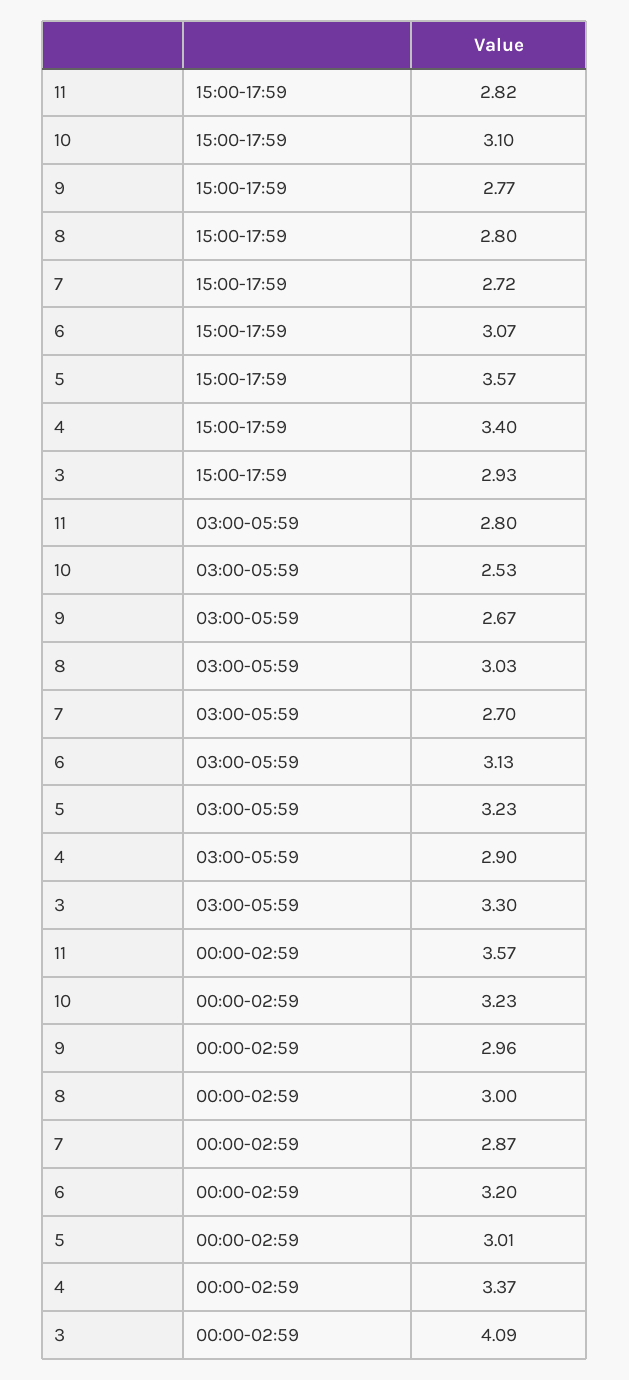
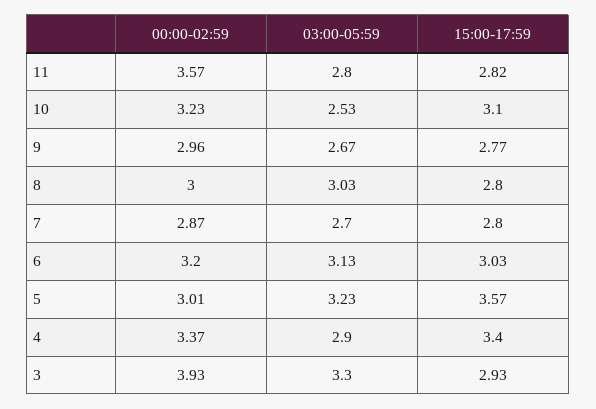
  {
    "11": {
      "15:00-17:59": 2.82,
      "03:00-05:59": 2.8,
      "00:00-02:59": 3.57
    },
    "10": {
      "15:00-17:59": 3.1,
      "03:00-05:59": 2.53,
      "00:00-02:59": 3.23
    },
    "9": {
      "15:00-17:59": 2.77,
      "03:00-05:59": 2.67,
      "00:00-02:59": 2.96
    },
    "8": {
      "15:00-17:59": 2.8,
      "03:00-05:59": 3.03,
      "00:00-02:59": 3
    },
    "7": {
-     "15:00-17:59": 2.72,
+     "15:00-17:59": 2.8,
      "03:00-05:59": 2.7,
      "00:00-02:59": 2.87
    },
    "6": {
-     "15:00-17:59": 3.07,
+     "15:00-17:59": 3.03,
      "03:00-05:59": 3.13,
      "00:00-02:59": 3.2
    },
    "5": {
      "15:00-17:59": 3.57,
      "03:00-05:59": 3.23,
      "00:00-02:59": 3.01
    },
    "4": {
      "15:00-17:59": 3.4,
      "03:00-05:59": 2.9,
      "00:00-02:59": 3.37
    },
    "3": {
      "15:00-17:59": 2.93,
      "03:00-05:59": 3.3,
-     "00:00-02:59": 4.09
+     "00:00-02:59": 3.93
    }
  }

